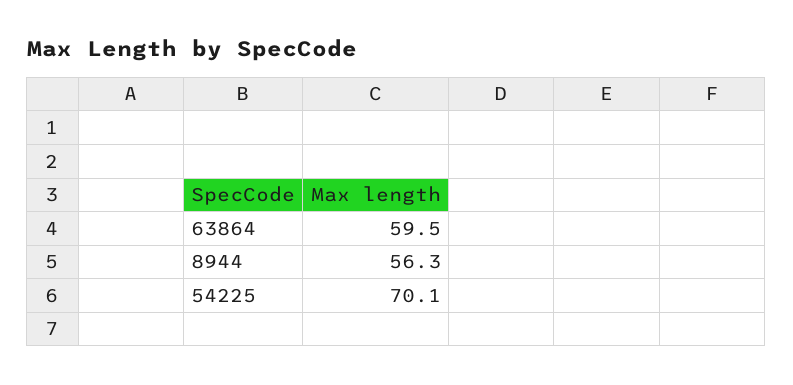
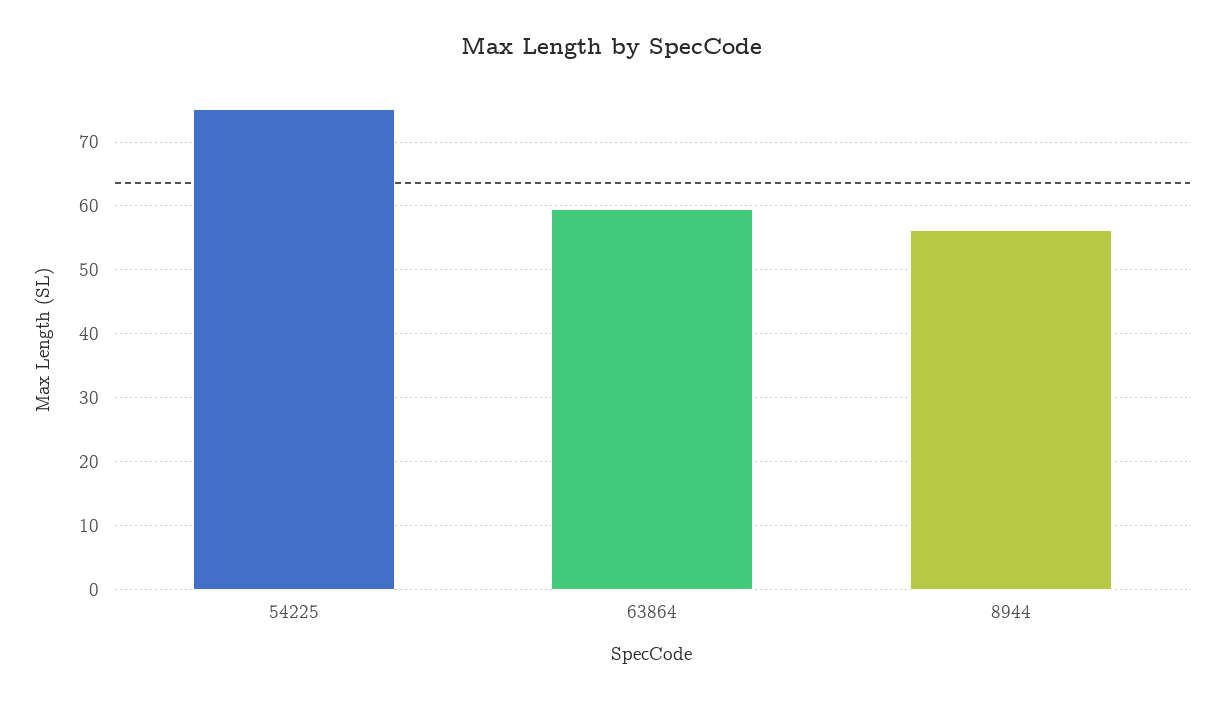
  {
    "63864": 59.5,
    "8944": 56.3,
-   "54225": 70.1
+   "54225": 75
  }

